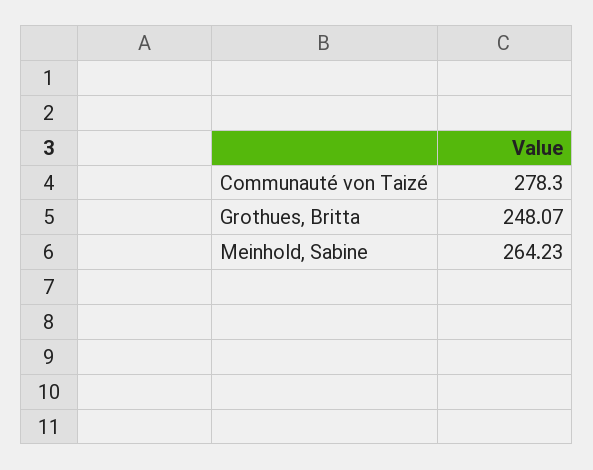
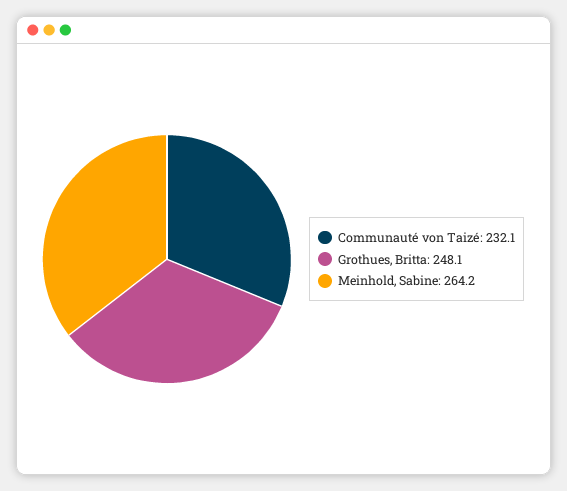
  {
-   "Communauté von Taizé": 278.3,
+   "Communauté von Taizé": 232.1,
    "Grothues, Britta": 248.07,
    "Meinhold, Sabine": 264.23
  }

